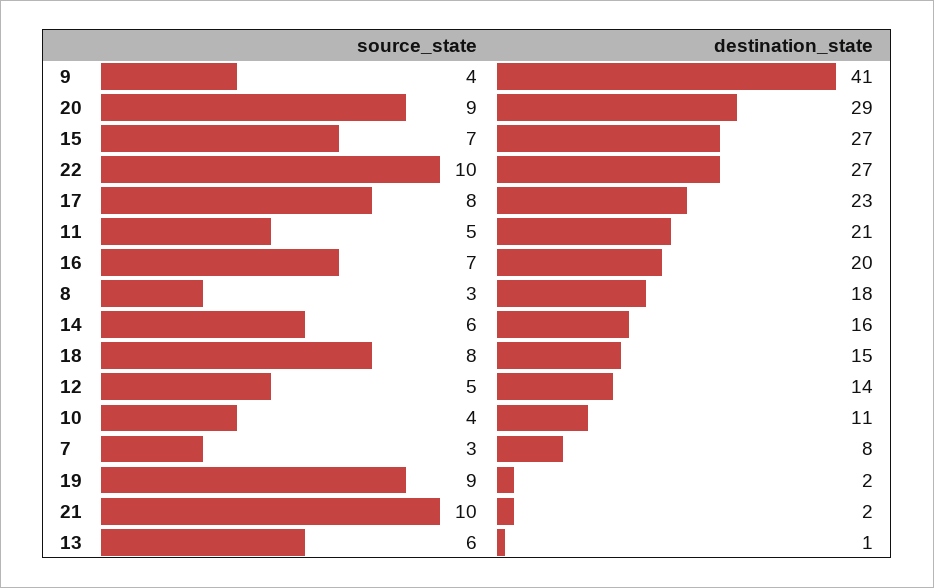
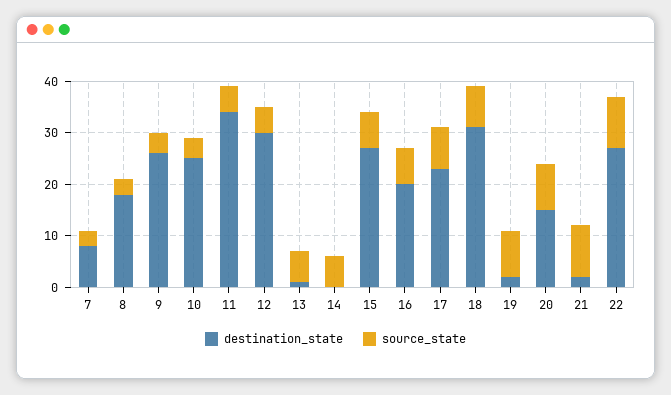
  {
    "source_state": {
      "9": 4,
      "20": 9,
      "15": 7,
      "22": 10,
      "17": 8,
      "11": 5,
      "16": 7,
      "8": 3,
      "14": 6,
      "18": 8,
      "12": 5,
      "10": 4,
      "7": 3,
      "19": 9,
      "21": 10,
      "13": 6
    },
    "destination_state": {
-     "9": 41,
+     "9": 25,
-     "20": 29,
+     "20": 15,
      "15": 27,
      "22": 27,
      "17": 23,
-     "11": 21,
+     "11": 35,
      "16": 20,
      "8": 18,
-     "14": 16,
+     "14": 0,
-     "18": 15,
+     "18": 30,
-     "12": 14,
+     "12": 30,
-     "10": 11,
+     "10": 25,
      "7": 8,
      "19": 2,
      "21": 2,
      "13": 1
    }
  }

